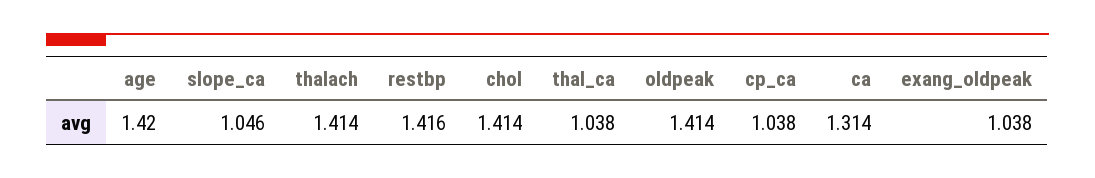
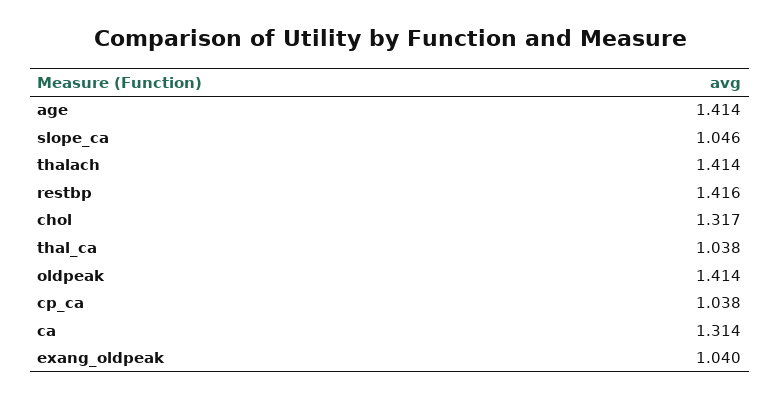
  {
-   "age": 1.42,
+   "age": 1.414,
    "slope_ca": 1.046,
    "thalach": 1.414,
    "restbp": 1.416,
-   "chol": 1.414,
+   "chol": 1.317,
    "thal_ca": 1.038,
    "oldpeak": 1.414,
    "cp_ca": 1.038,
    "ca": 1.314,
-   "exang_oldpeak": 1.038
+   "exang_oldpeak": 1.04
  }

